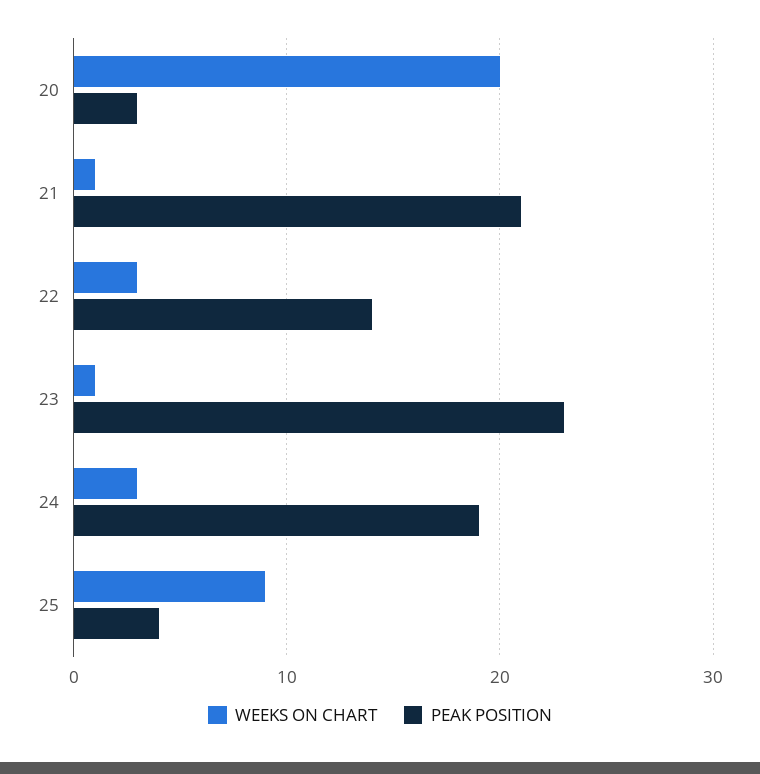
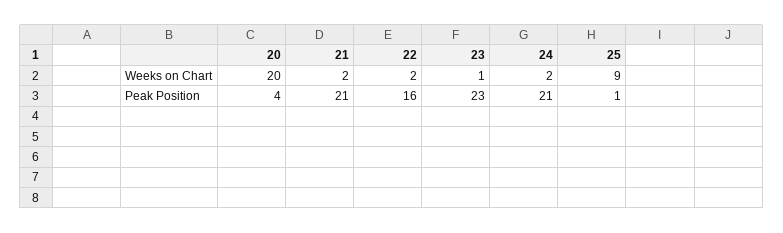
  {
    "WEEKS ON CHART": {
      "20": 20,
-     "21": 1,
+     "21": 2,
-     "22": 3,
+     "22": 2,
      "23": 1,
-     "24": 3,
+     "24": 2,
      "25": 9
    },
    "PEAK POSITION": {
-     "20": 3,
+     "20": 4,
      "21": 21,
-     "22": 14,
+     "22": 16,
      "23": 23,
-     "24": 19,
+     "24": 21,
-     "25": 4
+     "25": 1
    }
  }

